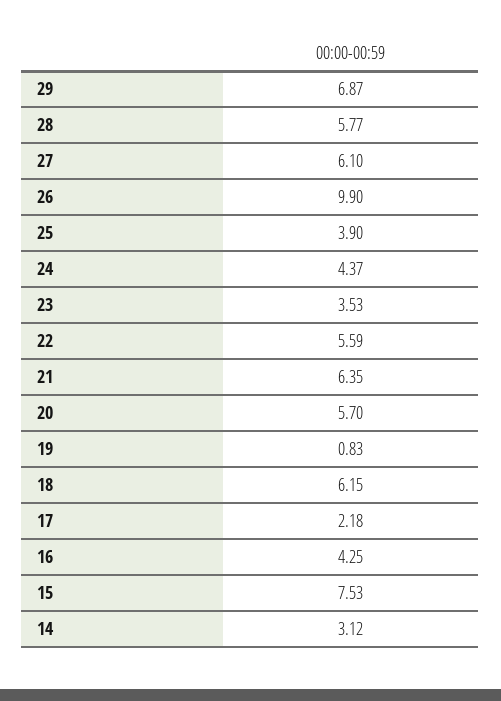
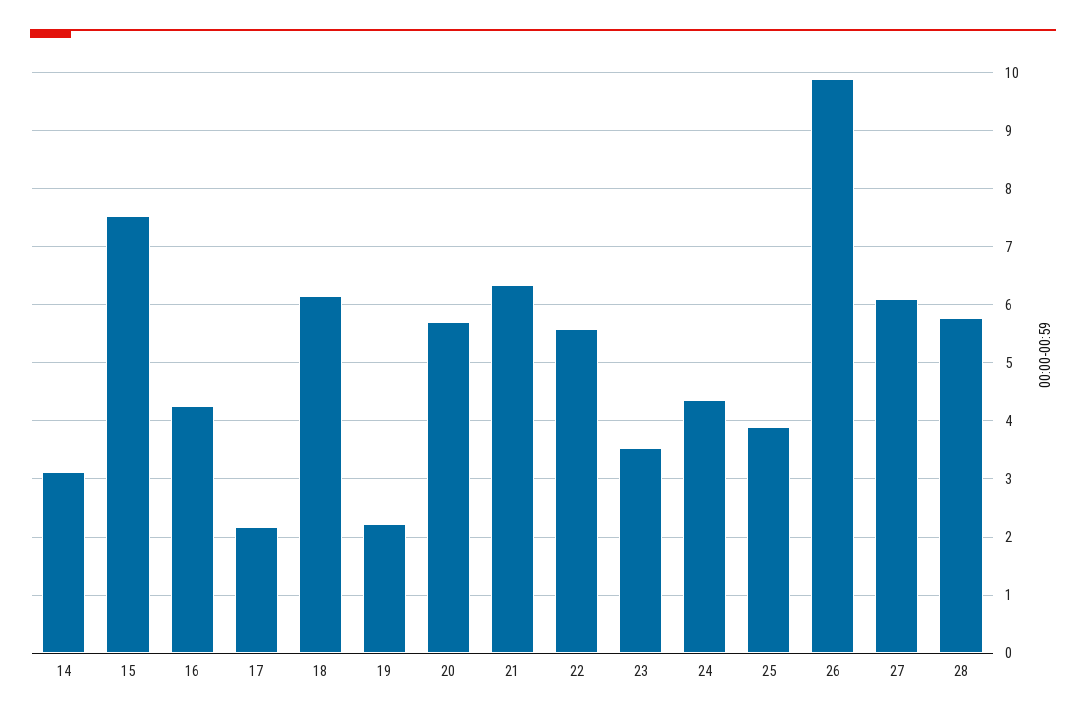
  {
-   "29": 6.87,
    "28": 5.77,
    "27": 6.1,
    "26": 9.9,
    "25": 3.9,
    "24": 4.37,
    "23": 3.53,
    "22": 5.59,
    "21": 6.35,
    "20": 5.7,
-   "19": 0.83,
+   "19": 2.2,
    "18": 6.15,
    "17": 2.18,
    "16": 4.25,
    "15": 7.53,
    "14": 3.12
  }

